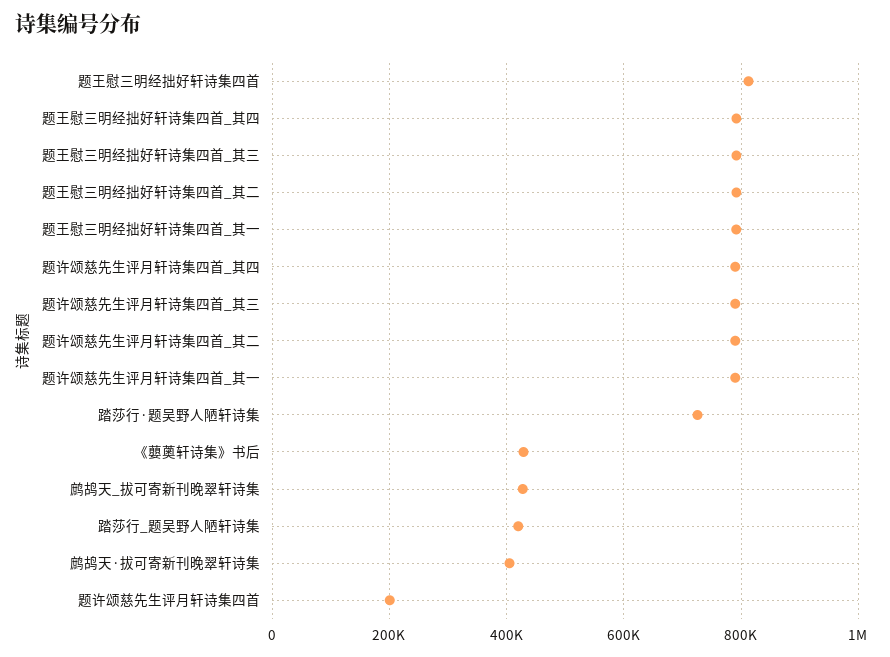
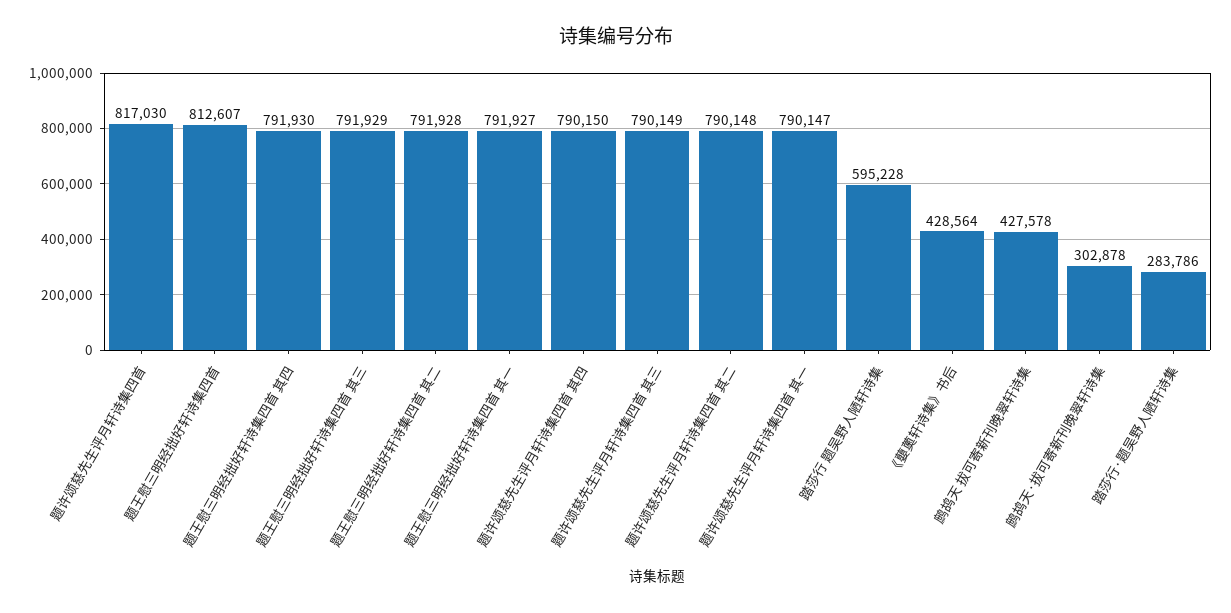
  {
    "题王慰三明经拙好轩诗集四首": 812607,
    "题王慰三明经拙好轩诗集四首_其四": 791930,
    "题王慰三明经拙好轩诗集四首_其三": 791929,
    "题王慰三明经拙好轩诗集四首_其二": 791928,
    "题王慰三明经拙好轩诗集四首_其一": 791927,
    "题许颂慈先生评月轩诗集四首_其四": 790150,
    "题许颂慈先生评月轩诗集四首_其三": 790149,
    "题许颂慈先生评月轩诗集四首_其二": 790148,
    "题许颂慈先生评月轩诗集四首_其一": 790147,
-   "踏莎行·题吴野人陋轩诗集": 720000,
+   "踏莎行·题吴野人陋轩诗集": 283786,
    "《蘡薁轩诗集》书后": 428564,
    "鹧鸪天_拔可寄新刊晚翠轩诗集": 427578,
-   "踏莎行_题吴野人陋轩诗集": 420000,
+   "踏莎行_题吴野人陋轩诗集": 595228,
-   "鹧鸪天·拔可寄新刊晚翠轩诗集": 400000,
+   "鹧鸪天·拔可寄新刊晚翠轩诗集": 302878,
-   "题许颂慈先生评月轩诗集四首": 200000
+   "题许颂慈先生评月轩诗集四首": 817030
  }

